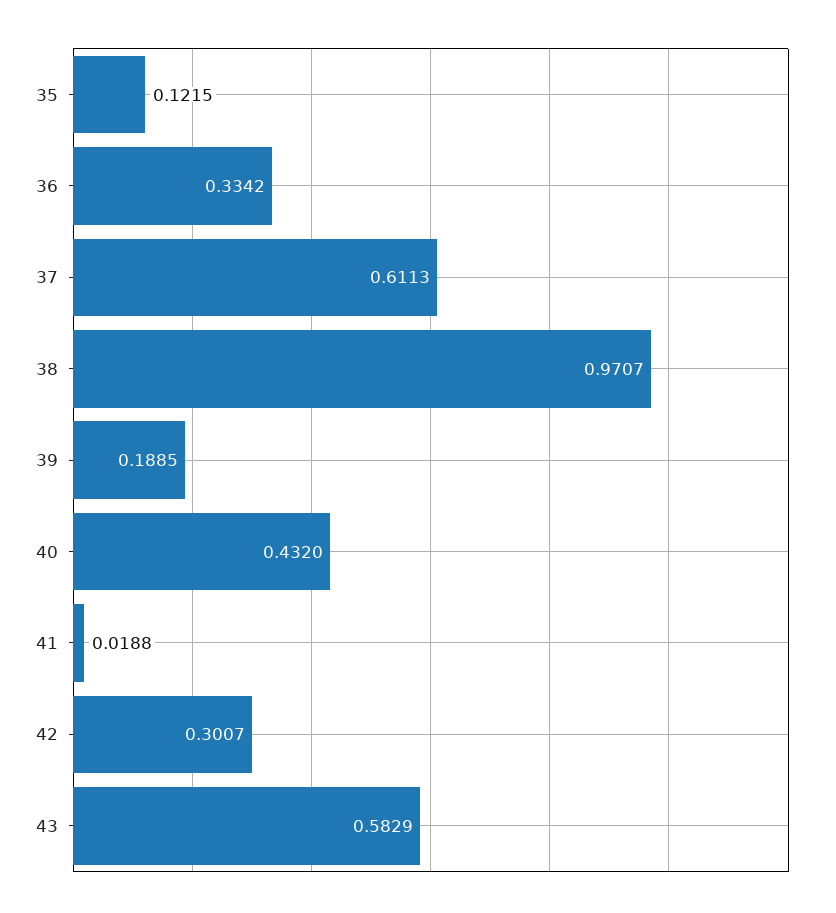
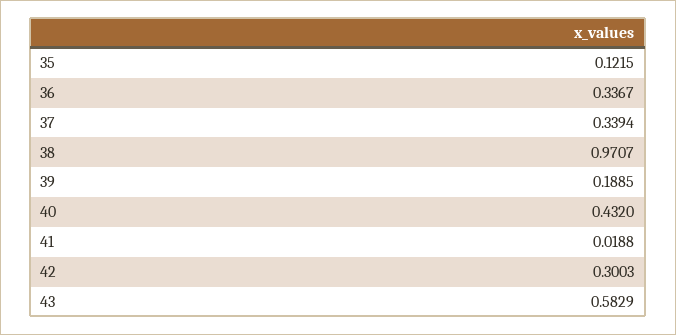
  {
    "35": 0.1215,
-   "36": 0.3342,
+   "36": 0.3367,
-   "37": 0.6113,
+   "37": 0.3394,
    "38": 0.9707,
    "39": 0.1885,
    "40": 0.432,
    "41": 0.0188,
-   "42": 0.3007,
+   "42": 0.3003,
    "43": 0.5829
  }

